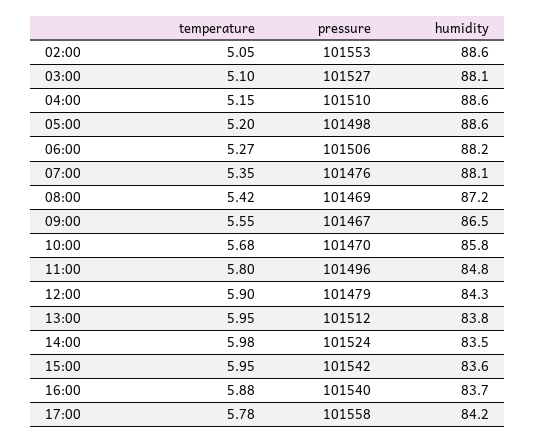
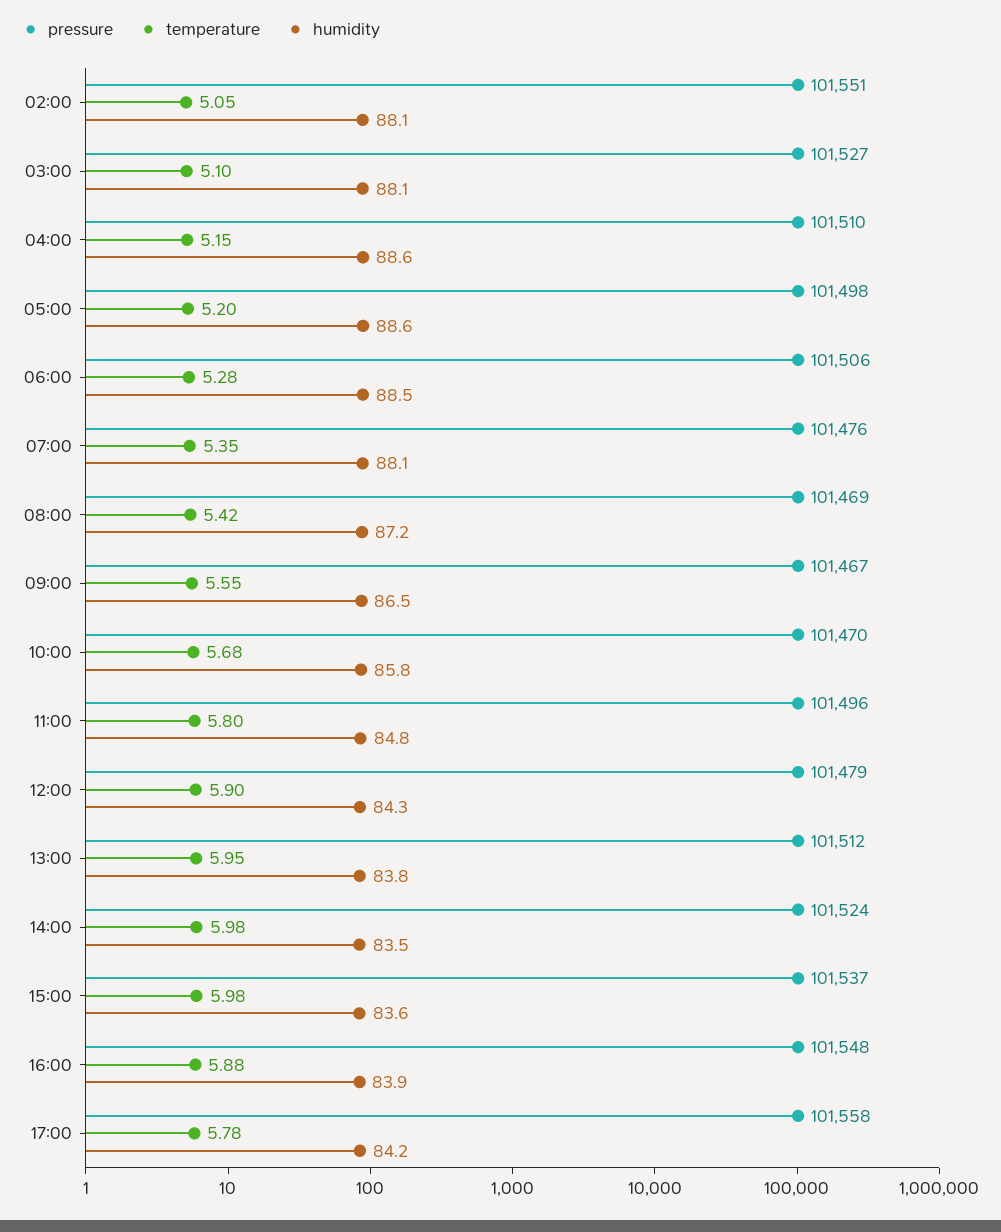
  {
    "temperature": {
      "02:00": 5.05,
      "03:00": 5.1,
      "04:00": 5.15,
      "05:00": 5.2,
-     "06:00": 5.27,
+     "06:00": 5.28,
      "07:00": 5.35,
      "08:00": 5.42,
      "09:00": 5.55,
      "10:00": 5.68,
      "11:00": 5.8,
      "12:00": 5.9,
      "13:00": 5.95,
      "14:00": 5.98,
-     "15:00": 5.95,
+     "15:00": 5.98,
      "16:00": 5.88,
      "17:00": 5.78
    },
    "pressure": {
-     "02:00": 101553,
+     "02:00": 101551,
      "03:00": 101527,
      "04:00": 101510,
      "05:00": 101498,
      "06:00": 101506,
      "07:00": 101476,
      "08:00": 101469,
      "09:00": 101467,
      "10:00": 101470,
      "11:00": 101496,
      "12:00": 101479,
      "13:00": 101512,
      "14:00": 101524,
-     "15:00": 101542,
+     "15:00": 101537,
-     "16:00": 101540,
+     "16:00": 101548,
      "17:00": 101558
    },
    "humidity": {
-     "02:00": 88.6,
+     "02:00": 88.1,
      "03:00": 88.1,
      "04:00": 88.6,
      "05:00": 88.6,
-     "06:00": 88.2,
+     "06:00": 88.5,
      "07:00": 88.1,
      "08:00": 87.2,
      "09:00": 86.5,
      "10:00": 85.8,
      "11:00": 84.8,
      "12:00": 84.3,
      "13:00": 83.8,
      "14:00": 83.5,
      "15:00": 83.6,
-     "16:00": 83.7,
+     "16:00": 83.9,
      "17:00": 84.2
    }
  }

